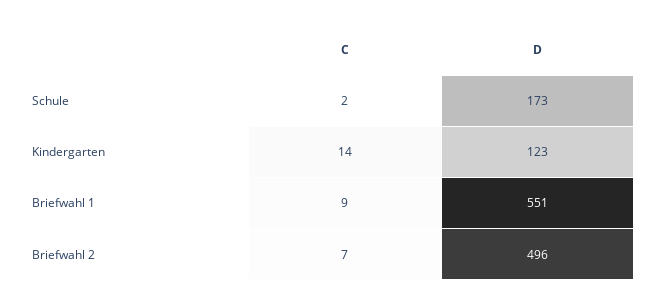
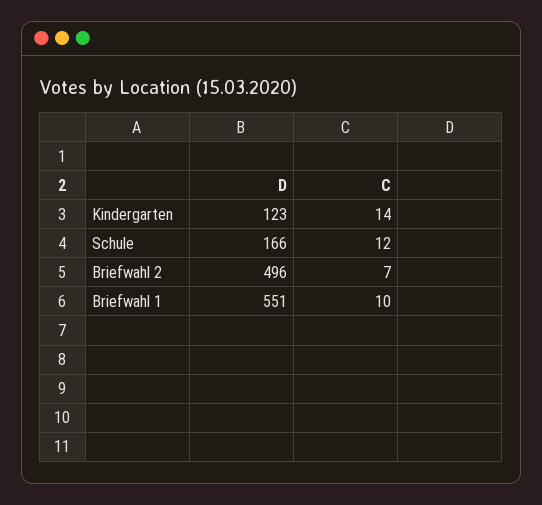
  {
    "C": {
-     "Schule": 2,
+     "Schule": 12,
      "Kindergarten": 14,
-     "Briefwahl 1": 9,
+     "Briefwahl 1": 10,
      "Briefwahl 2": 7
    },
    "D": {
-     "Schule": 173,
+     "Schule": 166,
      "Kindergarten": 123,
      "Briefwahl 1": 551,
      "Briefwahl 2": 496
    }
  }

